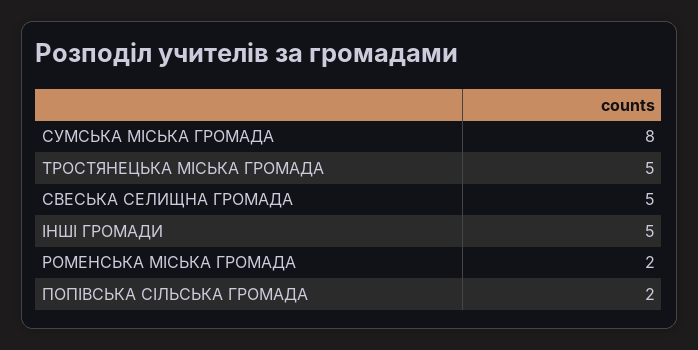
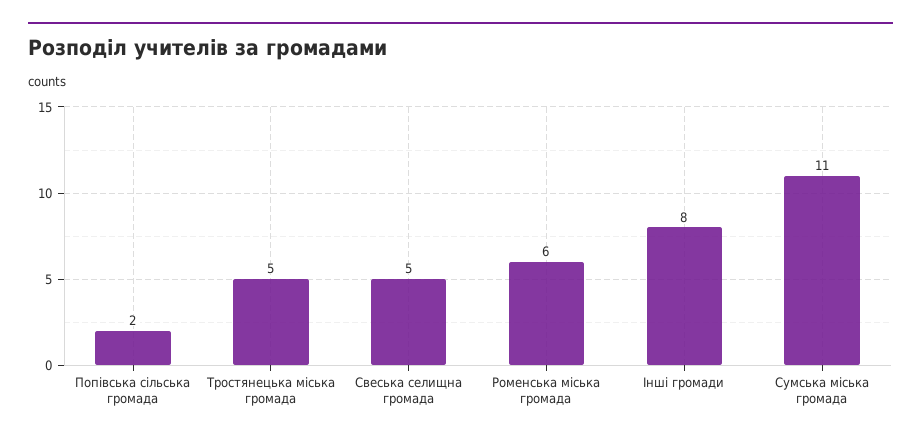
  {
-   "СУМСЬКА МІСЬКА ГРОМАДА": 8,
+   "СУМСЬКА МІСЬКА ГРОМАДА": 11,
    "ТРОСТЯНЕЦЬКА МІСЬКА ГРОМАДА": 5,
    "СВЕСЬКА СЕЛИЩНА ГРОМАДА": 5,
-   "ІНШІ ГРОМАДИ": 5,
+   "ІНШІ ГРОМАДИ": 8,
-   "РОМЕНСЬКА МІСЬКА ГРОМАДА": 2,
+   "РОМЕНСЬКА МІСЬКА ГРОМАДА": 6,
    "ПОПІВСЬКА СІЛЬСЬКА ГРОМАДА": 2
  }

